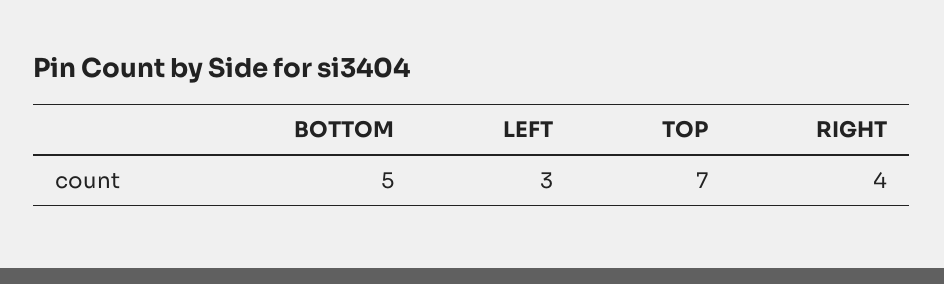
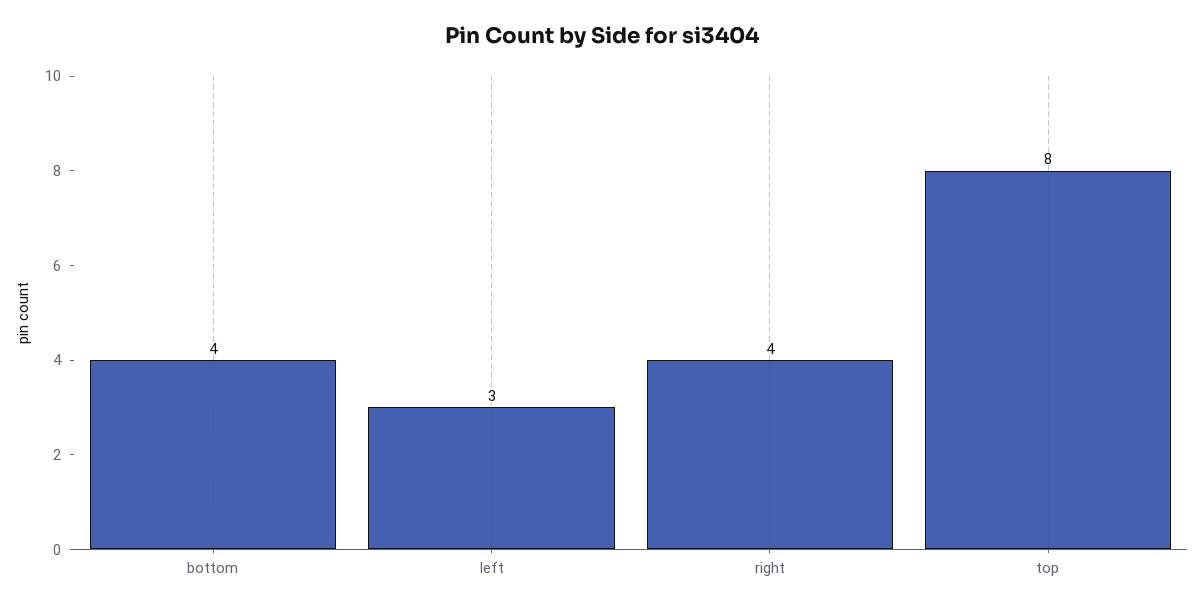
  {
-   "BOTTOM": 5,
+   "BOTTOM": 4,
    "LEFT": 3,
-   "TOP": 7,
+   "TOP": 8,
    "RIGHT": 4
  }

